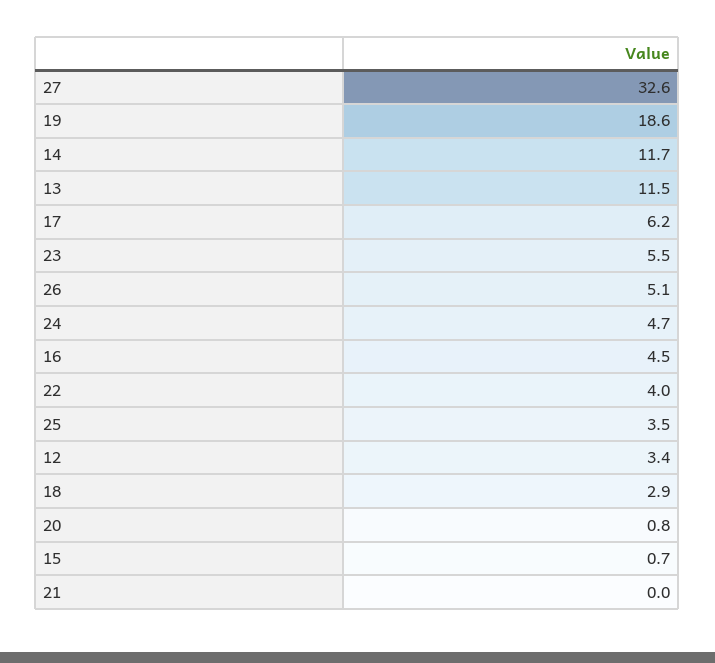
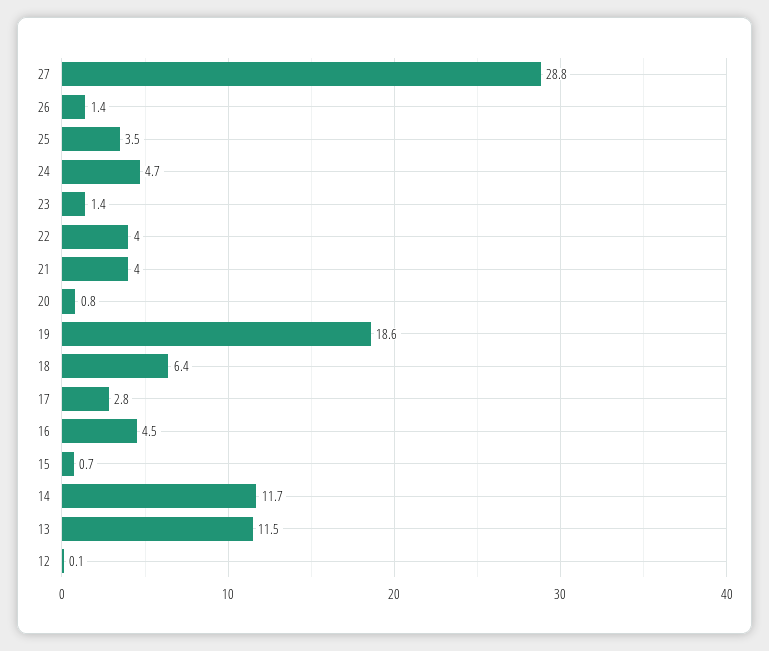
  {
-   "27": 32.6,
+   "27": 28.8,
    "19": 18.6,
    "14": 11.7,
    "13": 11.5,
-   "17": 6.2,
+   "17": 2.8,
-   "23": 5.5,
+   "23": 1.4,
-   "26": 5.1,
+   "26": 1.4,
    "24": 4.7,
    "16": 4.5,
    "22": 4,
    "25": 3.5,
-   "12": 3.4,
+   "12": 0.1,
-   "18": 2.9,
+   "18": 6.4,
    "20": 0.8,
    "15": 0.7,
-   "21": 0
+   "21": 4
  }

